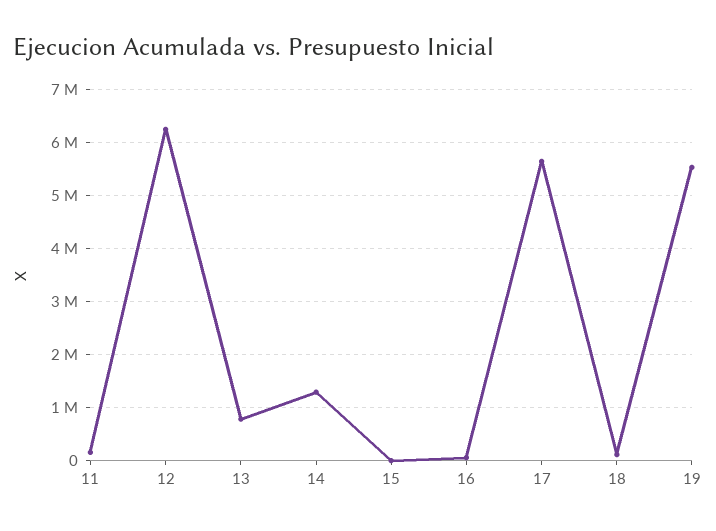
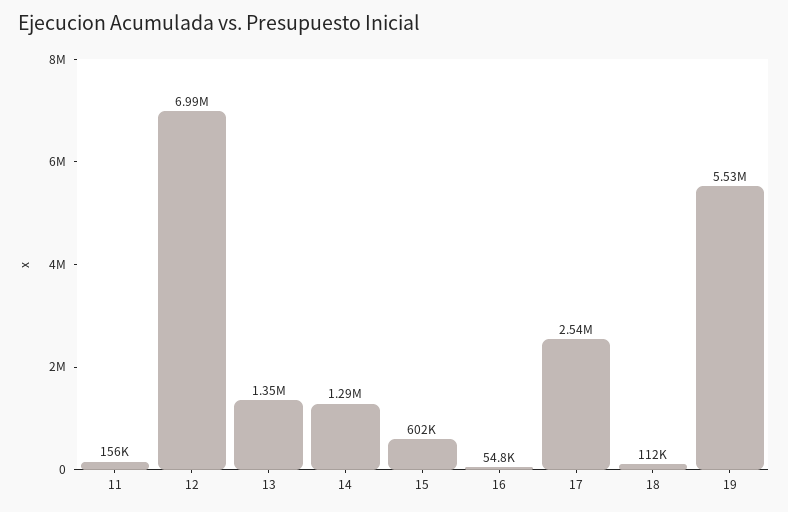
  {
    "11": 156000,
-   "12": 6200000,
+   "12": 6990000,
-   "13": 800000,
+   "13": 1350000,
    "14": 1290000,
-   "15": 0,
+   "15": 602000,
    "16": 54800,
-   "17": 5600000,
+   "17": 2540000,
    "18": 112000,
    "19": 5530000
  }

